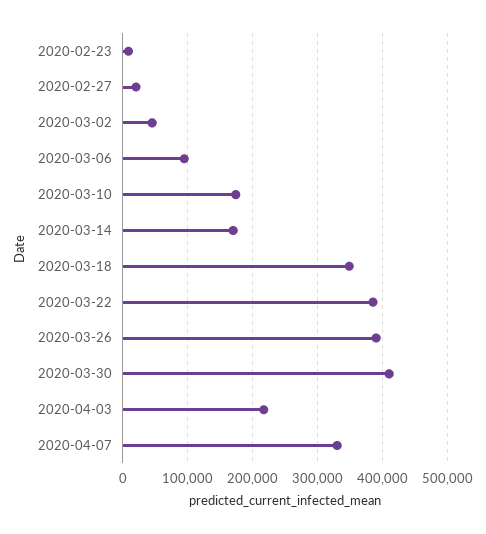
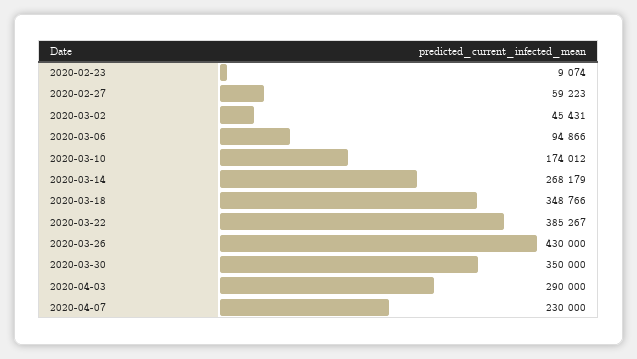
  {
    "2020-02-23": 9074,
-   "2020-02-27": 20000,
+   "2020-02-27": 59223,
    "2020-03-02": 45431,
    "2020-03-06": 94866,
    "2020-03-10": 174012,
-   "2020-03-14": 170000,
+   "2020-03-14": 268179,
    "2020-03-18": 348766,
    "2020-03-22": 385267,
-   "2020-03-26": 390000,
+   "2020-03-26": 430000,
-   "2020-03-30": 410000,
+   "2020-03-30": 350000,
-   "2020-04-03": 220000,
+   "2020-04-03": 290000,
-   "2020-04-07": 330000
+   "2020-04-07": 230000
  }

